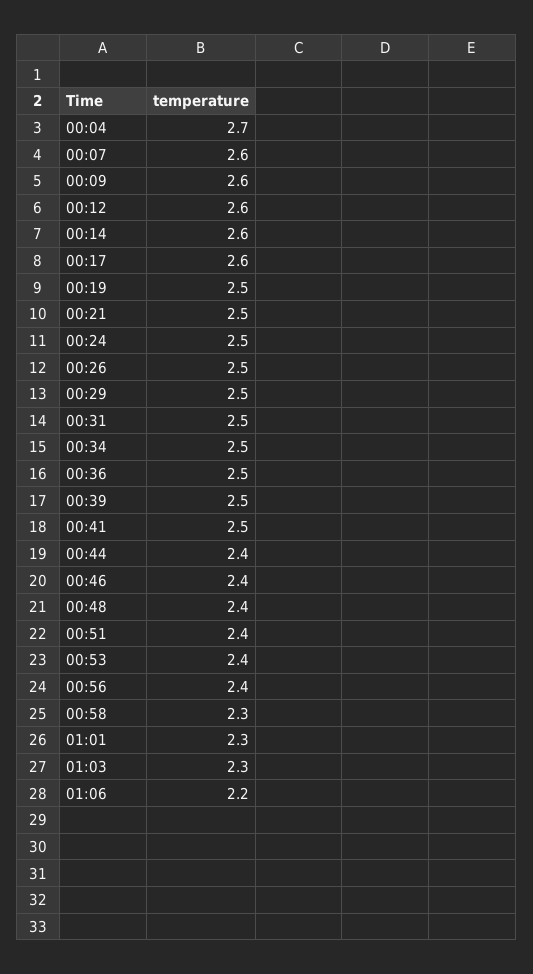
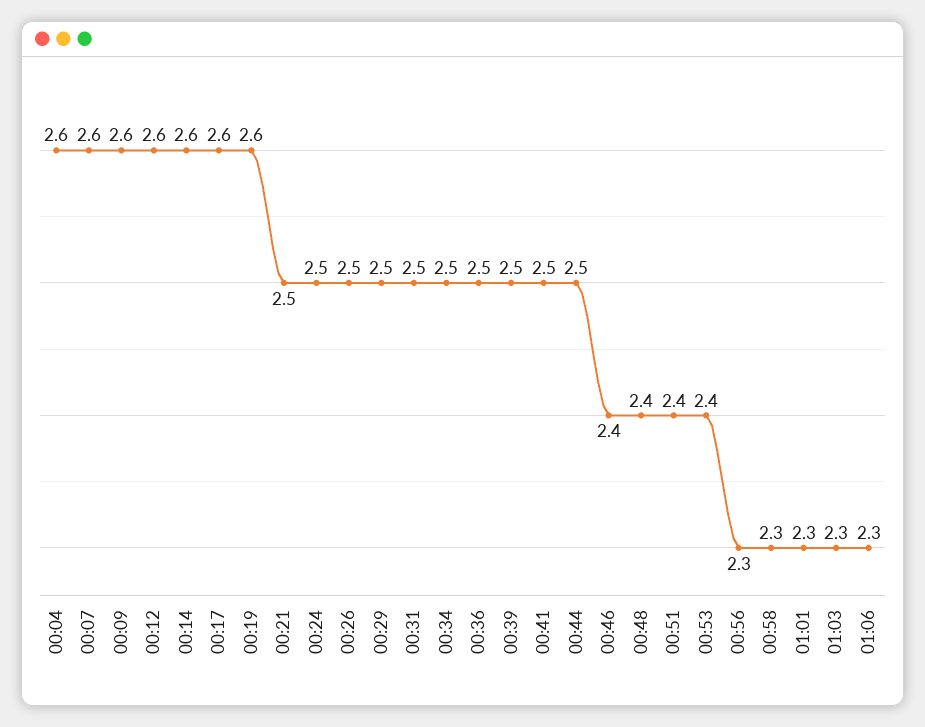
  {
-   "00:04": 2.7,
+   "00:04": 2.6,
    "00:07": 2.6,
    "00:09": 2.6,
    "00:12": 2.6,
    "00:14": 2.6,
    "00:17": 2.6,
-   "00:19": 2.5,
+   "00:19": 2.6,
    "00:21": 2.5,
    "00:24": 2.5,
    "00:26": 2.5,
    "00:29": 2.5,
    "00:31": 2.5,
    "00:34": 2.5,
    "00:36": 2.5,
    "00:39": 2.5,
    "00:41": 2.5,
-   "00:44": 2.4,
+   "00:44": 2.5,
    "00:46": 2.4,
    "00:48": 2.4,
    "00:51": 2.4,
    "00:53": 2.4,
-   "00:56": 2.4,
+   "00:56": 2.3,
    "00:58": 2.3,
    "01:01": 2.3,
    "01:03": 2.3,
-   "01:06": 2.2
+   "01:06": 2.3
  }

